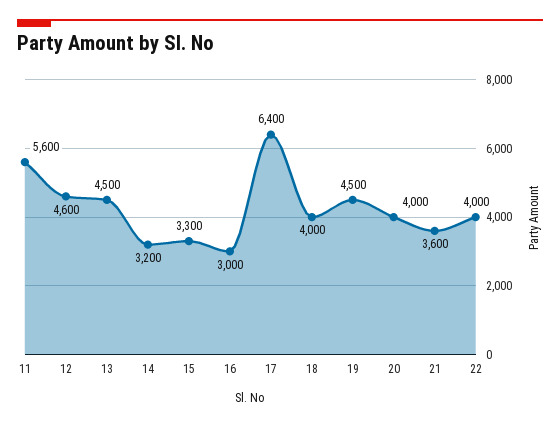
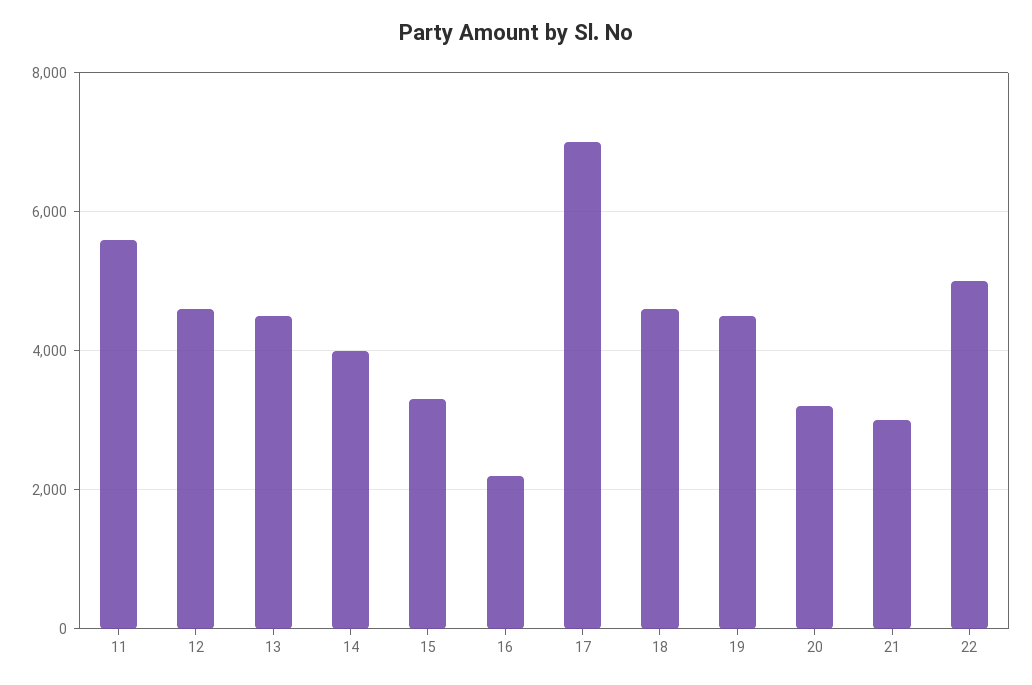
  {
    "11": 5600,
    "12": 4600,
    "13": 4500,
-   "14": 3200,
+   "14": 4000,
    "15": 3300,
-   "16": 3000,
+   "16": 2200,
-   "17": 6400,
+   "17": 7000,
-   "18": 4000,
+   "18": 4600,
    "19": 4500,
-   "20": 4000,
+   "20": 3200,
-   "21": 3600,
+   "21": 3000,
-   "22": 4000
+   "22": 5000
  }

